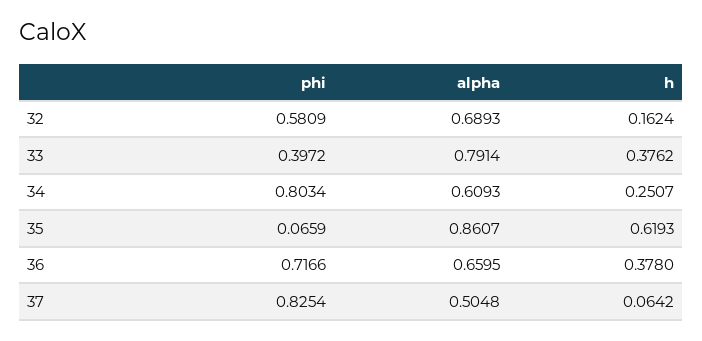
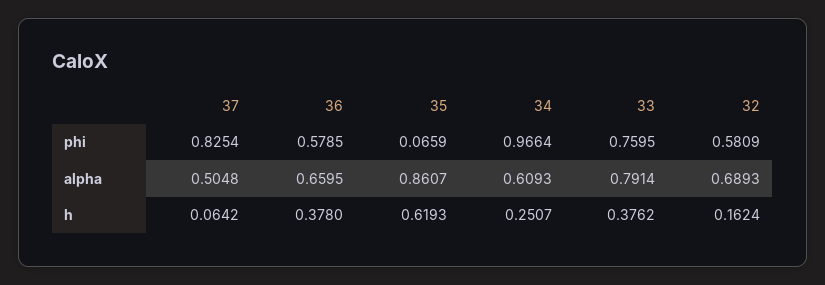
  {
    "phi": {
      "32": 0.5809,
-     "33": 0.3972,
+     "33": 0.7595,
-     "34": 0.8034,
+     "34": 0.9664,
      "35": 0.0659,
-     "36": 0.7166,
+     "36": 0.5785,
      "37": 0.8254
    },
    "alpha": {
      "32": 0.6893,
      "33": 0.7914,
      "34": 0.6093,
      "35": 0.8607,
      "36": 0.6595,
      "37": 0.5048
    },
    "h": {
      "32": 0.1624,
      "33": 0.3762,
      "34": 0.2507,
      "35": 0.6193,
      "36": 0.378,
      "37": 0.0642
    }
  }

